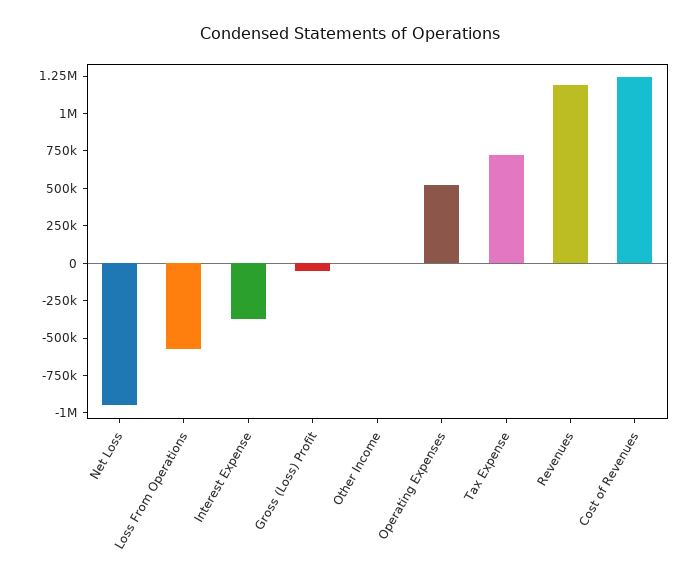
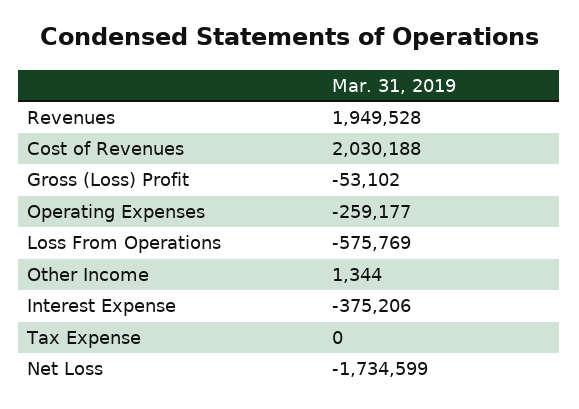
  {
-   "Net Loss": -1000000,
+   "Net Loss": -1734599,
    "Loss From Operations": -575769,
    "Interest Expense": -375206,
    "Gross (Loss) Profit": -53102,
    "Other Income": 1344,
-   "Operating Expenses": 500000,
+   "Operating Expenses": -259177,
-   "Tax Expense": 750000,
+   "Tax Expense": 0,
-   "Revenues": 1250000,
+   "Revenues": 1949528,
-   "Cost of Revenues": 1250000
+   "Cost of Revenues": 2030188
  }

